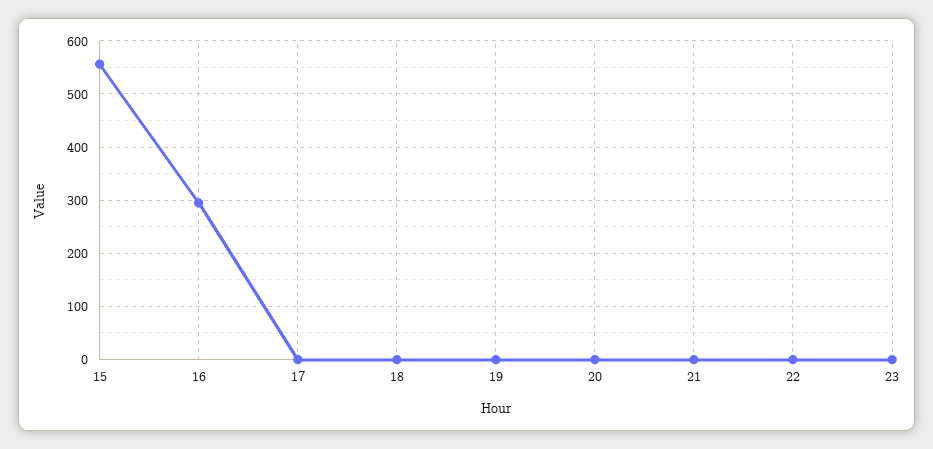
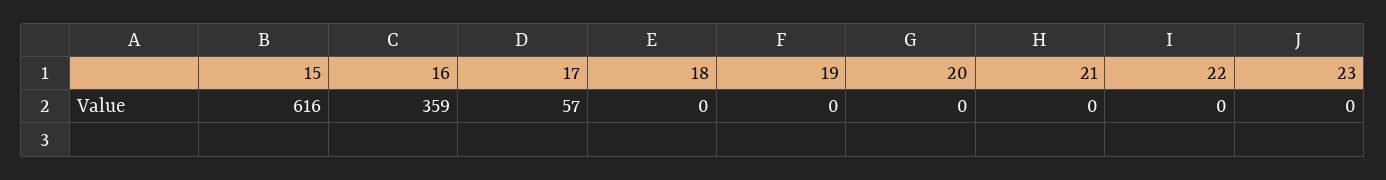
  {
-   "15": 560,
+   "15": 616,
-   "16": 300,
+   "16": 359,
-   "17": 0,
+   "17": 57,
    "18": 0,
    "19": 0,
    "20": 0,
    "21": 0,
    "22": 0,
    "23": 0
  }

